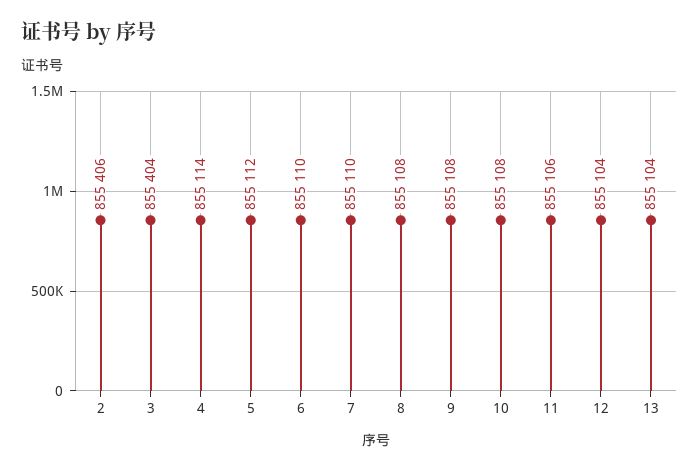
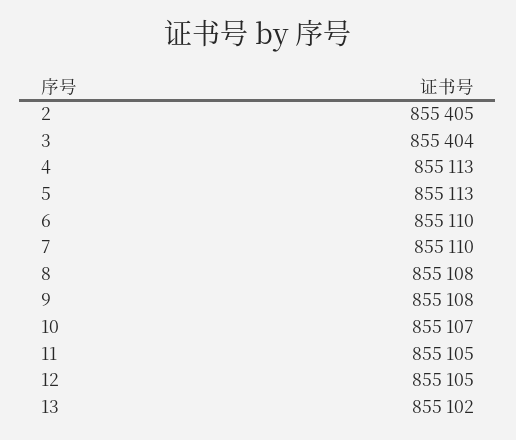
  {
-   "2": 855406,
+   "2": 855405,
    "3": 855404,
-   "4": 855114,
+   "4": 855113,
-   "5": 855112,
+   "5": 855113,
    "6": 855110,
    "7": 855110,
    "8": 855108,
    "9": 855108,
-   "10": 855108,
+   "10": 855107,
-   "11": 855106,
+   "11": 855105,
-   "12": 855104,
+   "12": 855105,
-   "13": 855104
+   "13": 855102
  }

